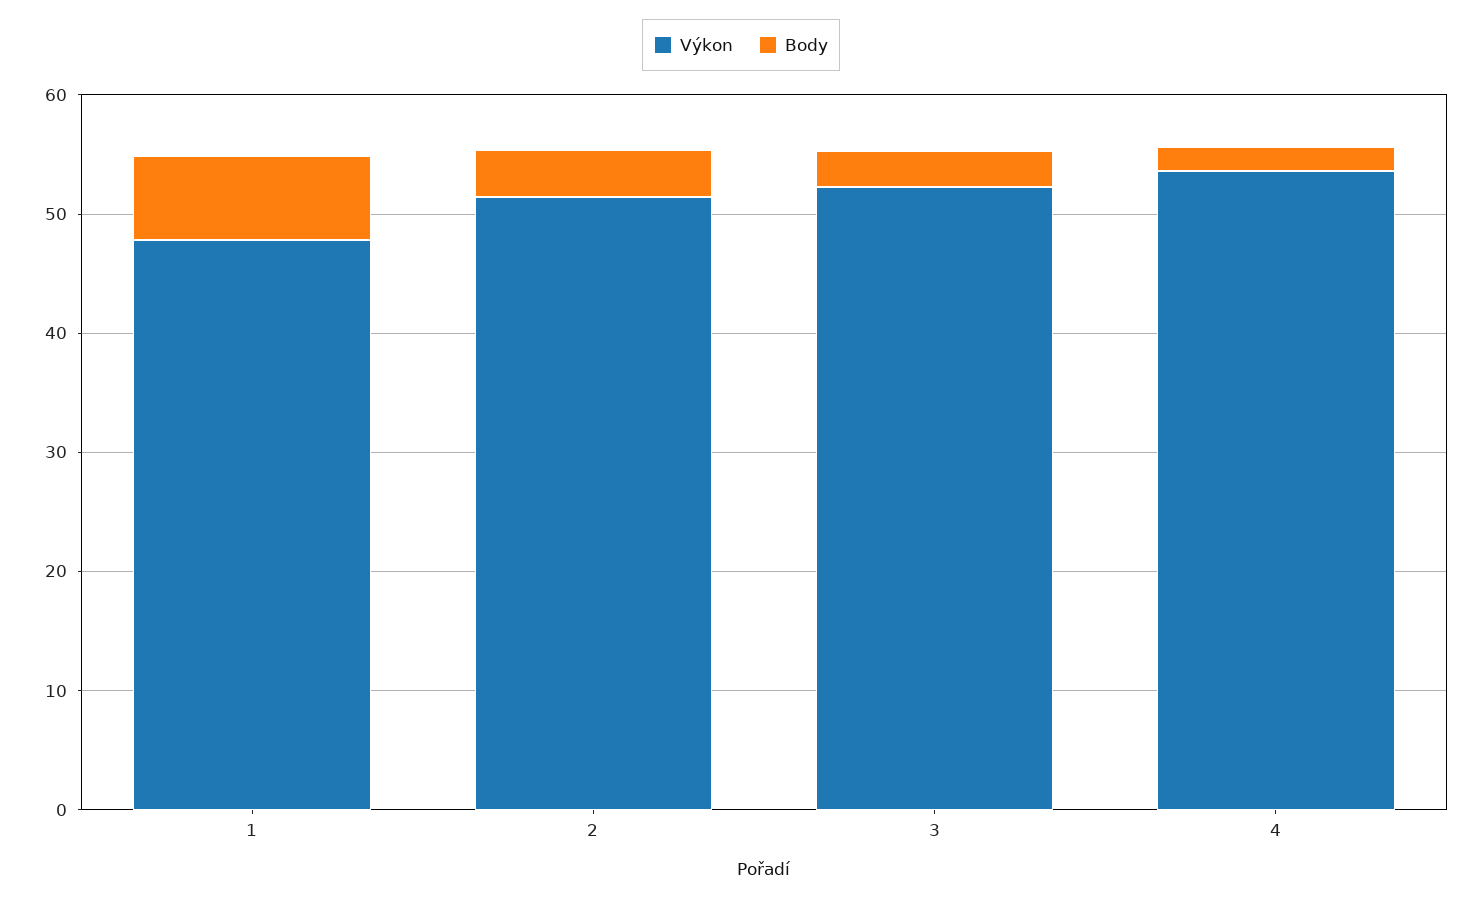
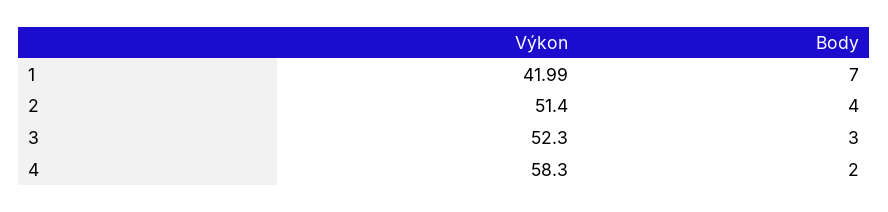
  {
    "Výkon": {
-     "1": 48,
+     "1": 41.99,
      "2": 51.4,
      "3": 52.3,
-     "4": 54
+     "4": 58.3
    },
    "Body": {
      "1": 7,
      "2": 4,
      "3": 3,
      "4": 2
    }
  }

